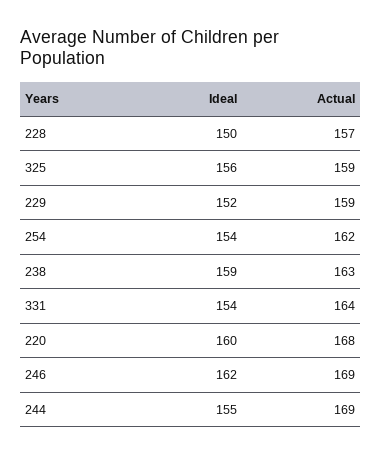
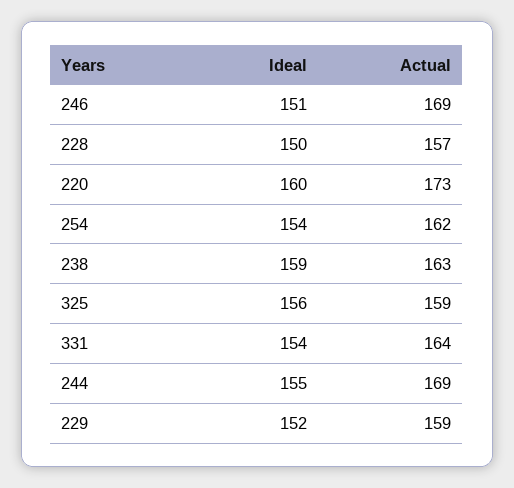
  {
    "Ideal": {
      "228": 150,
      "325": 156,
      "229": 152,
      "254": 154,
      "238": 159,
      "331": 154,
      "220": 160,
-     "246": 162,
+     "246": 151,
      "244": 155
    },
    "Actual": {
      "228": 157,
      "325": 159,
      "229": 159,
      "254": 162,
      "238": 163,
      "331": 164,
-     "220": 168,
+     "220": 173,
      "246": 169,
      "244": 169
    }
  }

